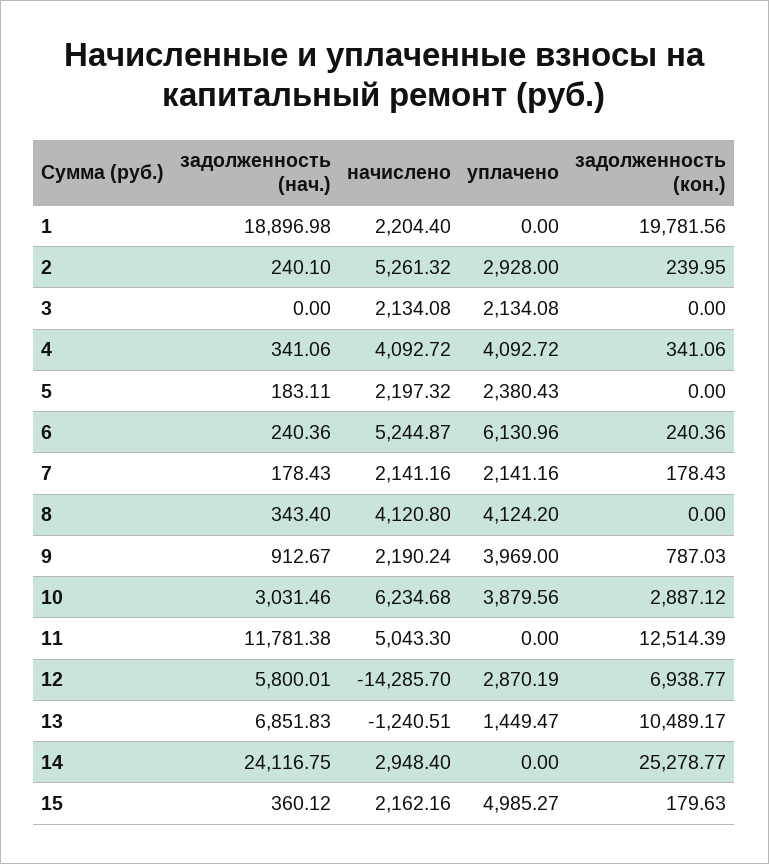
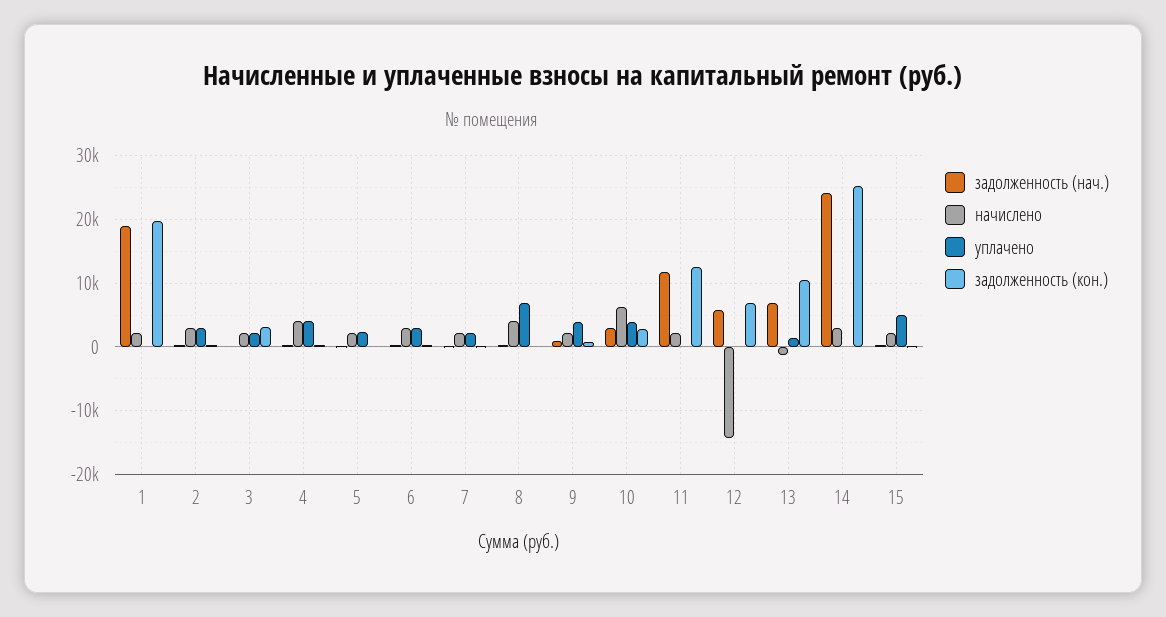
  {
    "задолженность (нач.)": {
      "1": 18896.98,
      "2": 240.1,
      "3": 0,
      "4": 341.06,
      "5": 183.11,
      "6": 240.36,
      "7": 178.43,
      "8": 343.4,
      "9": 912.67,
      "10": 3031.46,
      "11": 11781.38,
      "12": 5800.01,
      "13": 6851.83,
      "14": 24116.75,
      "15": 360.12
    },
    "начислено": {
      "1": 2204.4,
-     "2": 5261.32,
+     "2": 3000,
      "3": 2134.08,
      "4": 4092.72,
      "5": 2197.32,
-     "6": 5244.87,
+     "6": 3000,
      "7": 2141.16,
      "8": 4120.8,
      "9": 2190.24,
      "10": 6234.68,
-     "11": 5043.3,
+     "11": 2000,
      "12": -14285.7,
      "13": -1240.51,
      "14": 2948.4,
      "15": 2162.16
    },
    "уплачено": {
      "1": 0,
      "2": 2928,
      "3": 2134.08,
      "4": 4092.72,
      "5": 2380.43,
-     "6": 6130.96,
+     "6": 3000,
      "7": 2141.16,
-     "8": 4124.2,
+     "8": 7000,
      "9": 3969,
      "10": 3879.56,
      "11": 0,
-     "12": 2870.19,
+     "12": 0,
      "13": 1449.47,
      "14": 0,
      "15": 4985.27
    },
    "задолженность (кон.)": {
      "1": 19781.56,
      "2": 239.95,
-     "3": 0,
+     "3": 3000,
      "4": 341.06,
      "5": 0,
      "6": 240.36,
      "7": 178.43,
      "8": 0,
      "9": 787.03,
      "10": 2887.12,
      "11": 12514.39,
      "12": 6938.77,
      "13": 10489.17,
      "14": 25278.77,
      "15": 179.63
    }
  }

